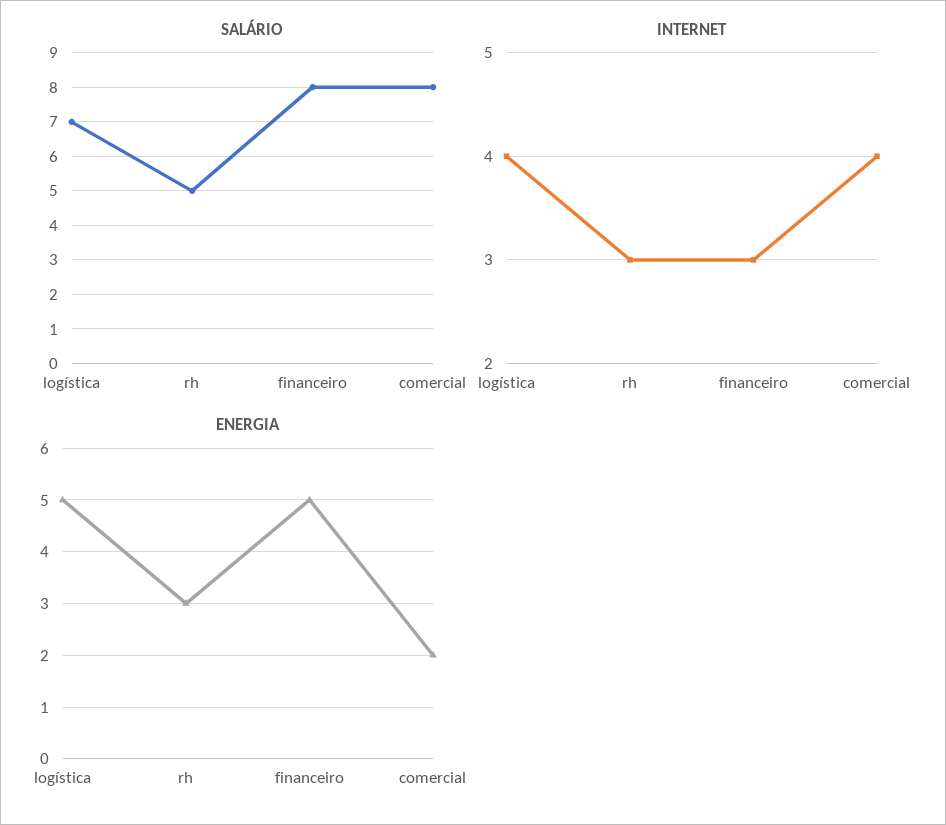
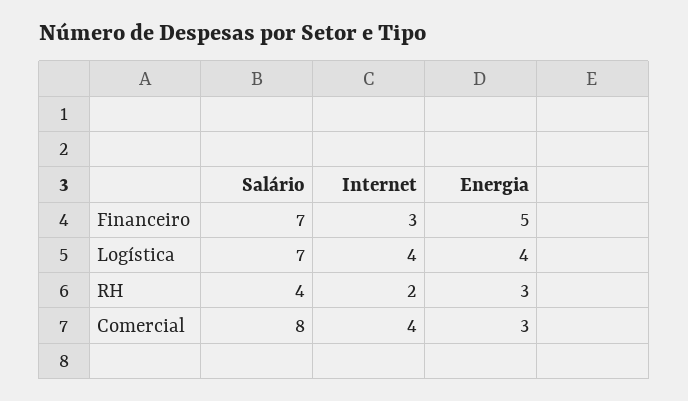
  {
    "SALÁRIO": {
      "logística": 7,
-     "rh": 5,
+     "rh": 4,
-     "financeiro": 8,
+     "financeiro": 7,
      "comercial": 8
    },
    "INTERNET": {
      "logística": 4,
-     "rh": 3,
+     "rh": 2,
      "financeiro": 3,
      "comercial": 4
    },
    "ENERGIA": {
-     "logística": 5,
+     "logística": 4,
      "rh": 3,
      "financeiro": 5,
-     "comercial": 2
+     "comercial": 3
    }
  }

